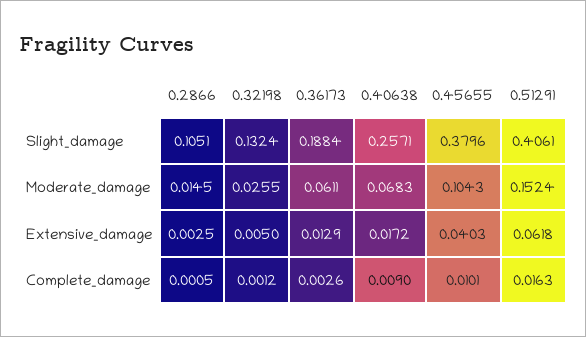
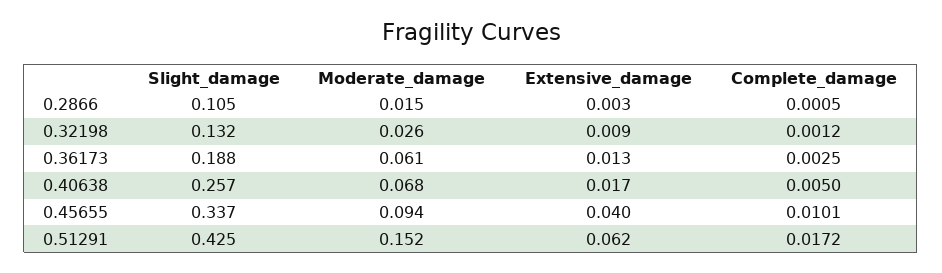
  {
    "0.2866": {
      "Slight_damage": 0.1051,
      "Moderate_damage": 0.0145,
      "Extensive_damage": 0.0025,
      "Complete_damage": 0.0005
    },
    "0.32198": {
      "Slight_damage": 0.1324,
      "Moderate_damage": 0.0255,
-     "Extensive_damage": 0.005,
+     "Extensive_damage": 0.009,
      "Complete_damage": 0.0012
    },
    "0.36173": {
      "Slight_damage": 0.1884,
      "Moderate_damage": 0.0611,
      "Extensive_damage": 0.0129,
-     "Complete_damage": 0.0026
+     "Complete_damage": 0.0025
    },
    "0.40638": {
      "Slight_damage": 0.2571,
      "Moderate_damage": 0.0683,
      "Extensive_damage": 0.0172,
-     "Complete_damage": 0.009
+     "Complete_damage": 0.005
    },
    "0.45655": {
-     "Slight_damage": 0.3796,
+     "Slight_damage": 0.337,
-     "Moderate_damage": 0.1043,
+     "Moderate_damage": 0.094,
      "Extensive_damage": 0.0403,
      "Complete_damage": 0.0101
    },
    "0.51291": {
-     "Slight_damage": 0.4061,
+     "Slight_damage": 0.425,
      "Moderate_damage": 0.1524,
      "Extensive_damage": 0.0618,
-     "Complete_damage": 0.0163
+     "Complete_damage": 0.0172
    }
  }

